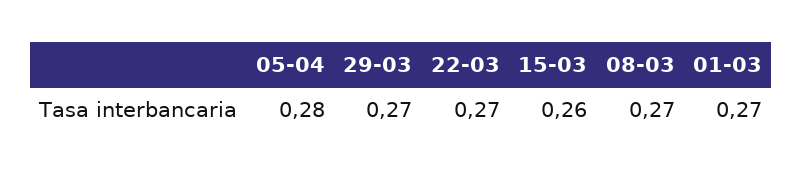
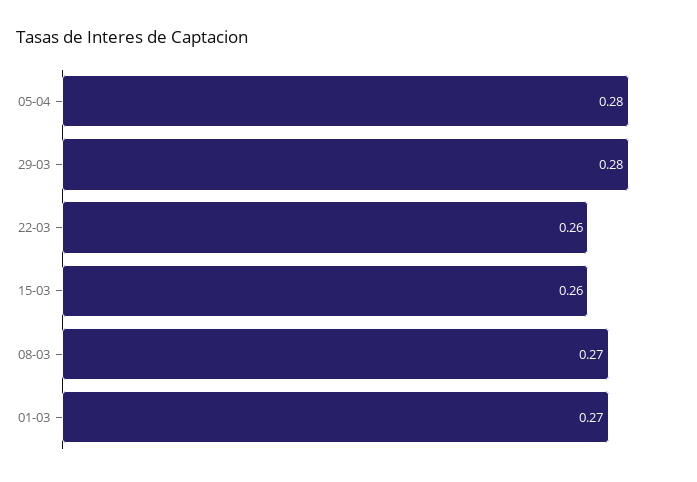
  {
    "05-04": 0.28,
-   "29-03": 0.27,
+   "29-03": 0.28,
-   "22-03": 0.27,
+   "22-03": 0.26,
    "15-03": 0.26,
    "08-03": 0.27,
    "01-03": 0.27
  }

